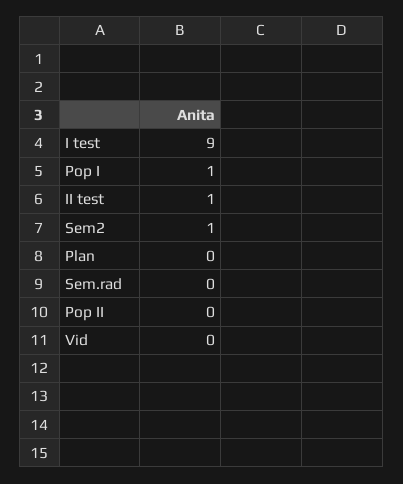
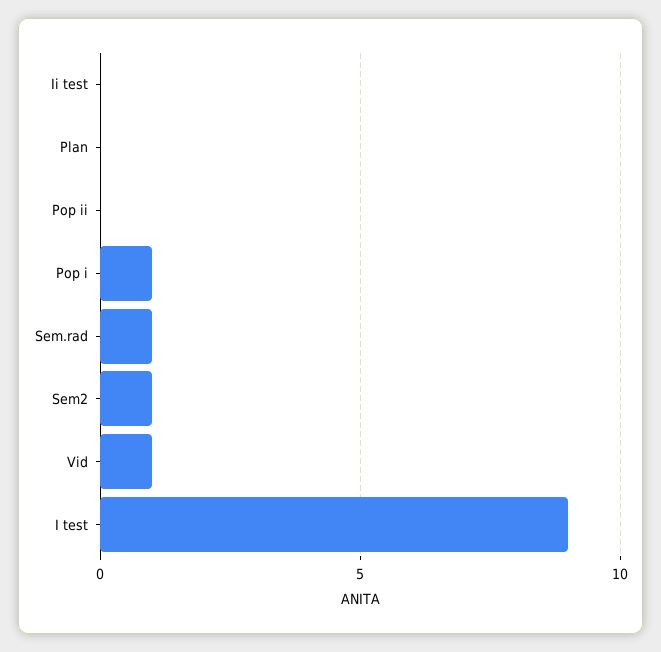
  {
    "I test": 9,
    "Pop I": 1,
-   "II test": 1,
+   "II test": 0,
    "Sem2": 1,
    "Plan": 0,
-   "Sem.rad": 0,
+   "Sem.rad": 1,
    "Pop II": 0,
-   "Vid": 0
+   "Vid": 1
  }

